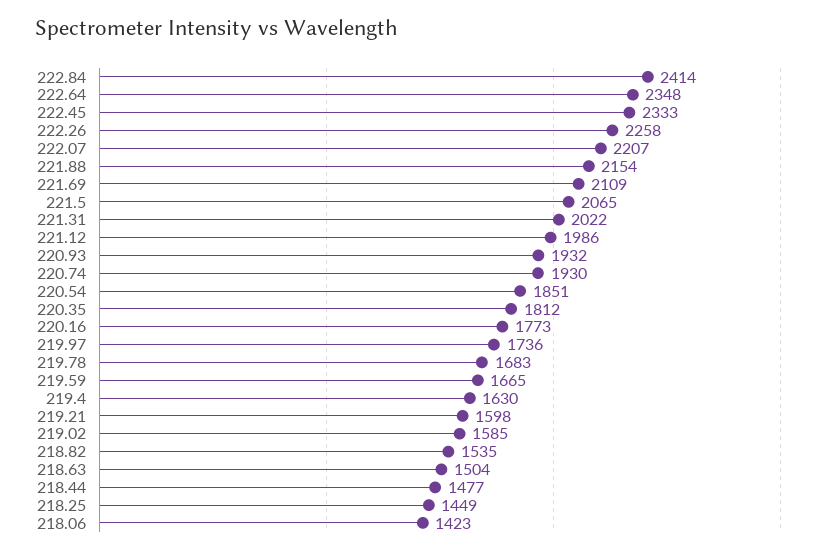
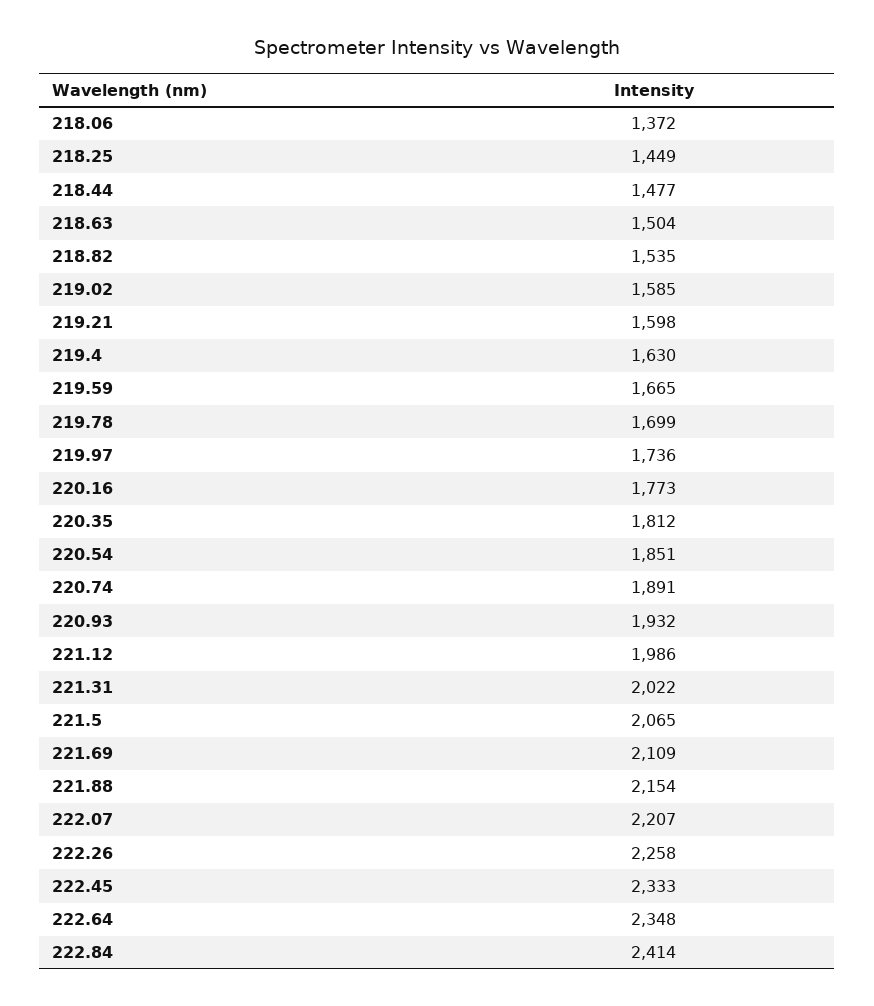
  {
    "222.84": 2414,
    "222.64": 2348,
    "222.45": 2333,
    "222.26": 2258,
    "222.07": 2207,
    "221.88": 2154,
    "221.69": 2109,
    "221.5": 2065,
    "221.31": 2022,
    "221.12": 1986,
    "220.93": 1932,
-   "220.74": 1930,
+   "220.74": 1891,
    "220.54": 1851,
    "220.35": 1812,
    "220.16": 1773,
    "219.97": 1736,
-   "219.78": 1683,
+   "219.78": 1699,
    "219.59": 1665,
    "219.4": 1630,
    "219.21": 1598,
    "219.02": 1585,
    "218.82": 1535,
    "218.63": 1504,
    "218.44": 1477,
    "218.25": 1449,
-   "218.06": 1423
+   "218.06": 1372
  }

